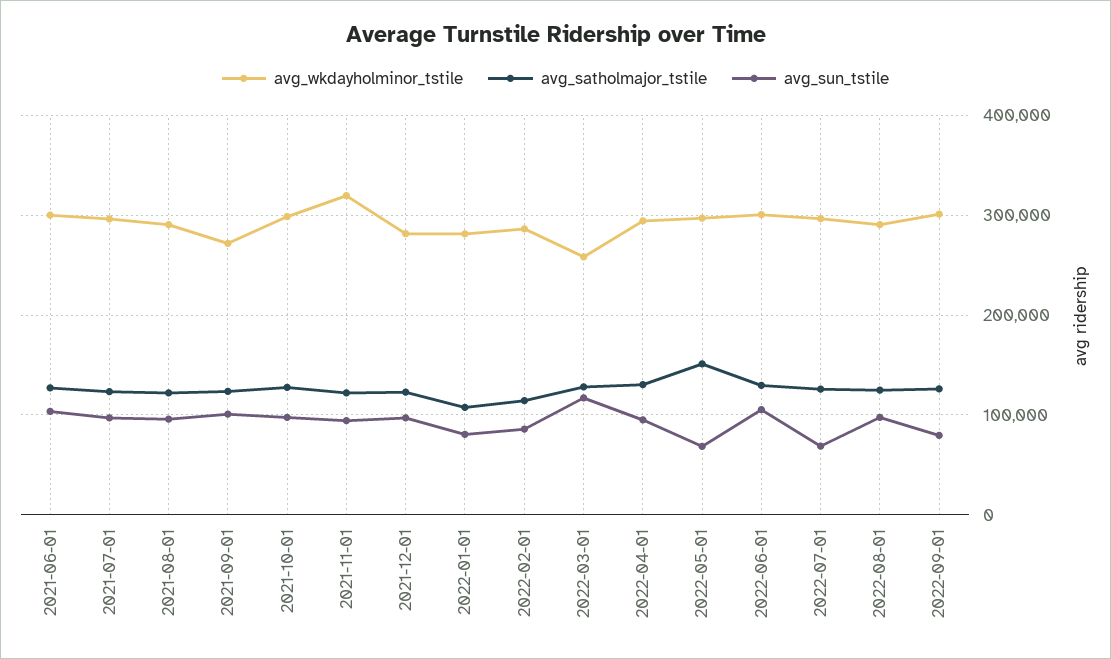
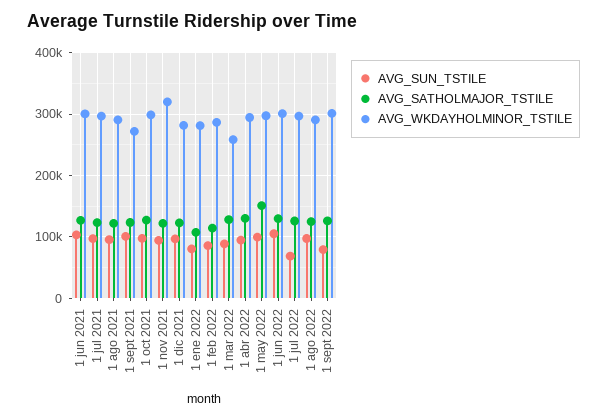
  {
    "avg_wkdayholminor_tstile": {
      "2021-06-01": 300000,
      "2021-07-01": 300000,
      "2021-08-01": 290000,
      "2021-09-01": 270000,
      "2021-10-01": 300000,
      "2021-11-01": 320000,
      "2021-12-01": 280000,
      "2022-01-01": 280000,
      "2022-02-01": 290000,
      "2022-03-01": 260000,
      "2022-04-01": 290000,
      "2022-05-01": 300000,
      "2022-06-01": 300000,
      "2022-07-01": 300000,
      "2022-08-01": 290000,
      "2022-09-01": 300000
    },
    "avg_satholmajor_tstile": {
      "2021-06-01": 130000,
      "2021-07-01": 120000,
      "2021-08-01": 120000,
      "2021-09-01": 120000,
      "2021-10-01": 130000,
      "2021-11-01": 120000,
      "2021-12-01": 120000,
      "2022-01-01": 110000,
      "2022-02-01": 110000,
      "2022-03-01": 130000,
      "2022-04-01": 130000,
      "2022-05-01": 150000,
      "2022-06-01": 130000,
      "2022-07-01": 130000,
      "2022-08-01": 120000,
      "2022-09-01": 130000
    },
    "avg_sun_tstile": {
      "2021-06-01": 100000,
      "2021-07-01": 100000,
      "2021-08-01": 100000,
      "2021-09-01": 100000,
      "2021-10-01": 100000,
      "2021-11-01": 90000,
      "2021-12-01": 100000,
      "2022-01-01": 80000,
      "2022-02-01": 90000,
-     "2022-03-01": 120000,
+     "2022-03-01": 90000,
      "2022-04-01": 100000,
-     "2022-05-01": 70000,
+     "2022-05-01": 100000,
      "2022-06-01": 110000,
      "2022-07-01": 70000,
      "2022-08-01": 100000,
      "2022-09-01": 80000
    }
  }

